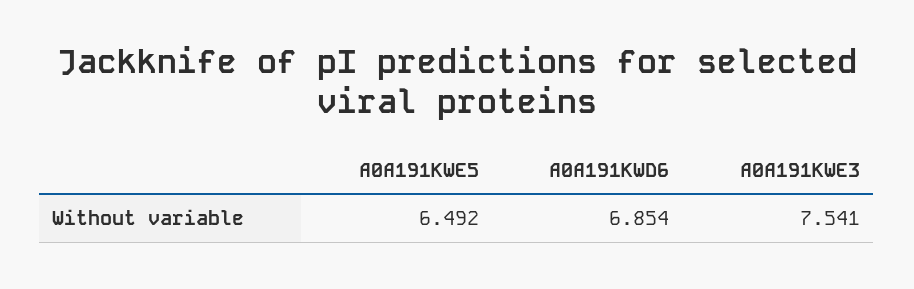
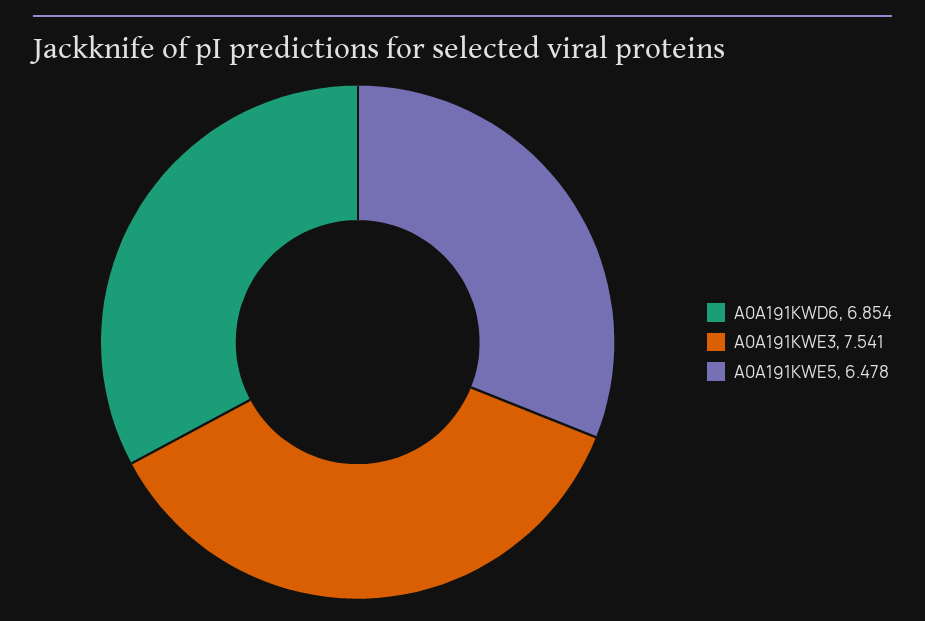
  {
-   "A0A191KWE5": 6.492,
+   "A0A191KWE5": 6.478,
    "A0A191KWD6": 6.854,
    "A0A191KWE3": 7.541
  }

